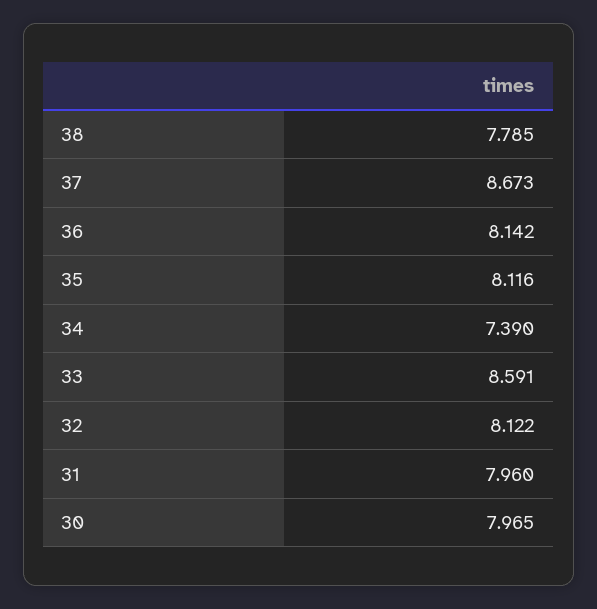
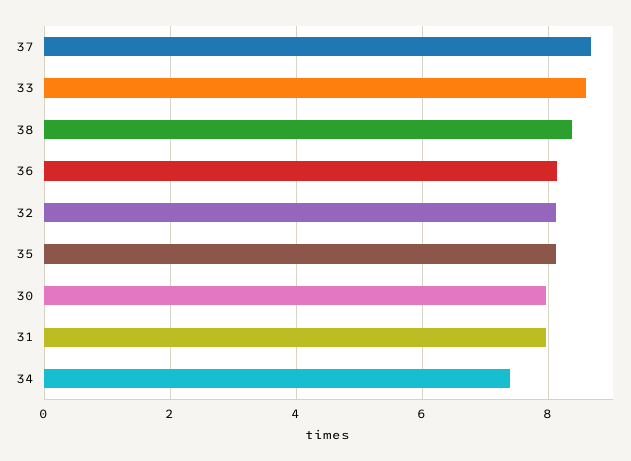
  {
-   "38": 7.785,
+   "38": 8.4,
    "37": 8.673,
    "36": 8.142,
    "35": 8.116,
    "34": 7.39,
    "33": 8.591,
    "32": 8.122,
    "31": 7.96,
    "30": 7.965
  }

